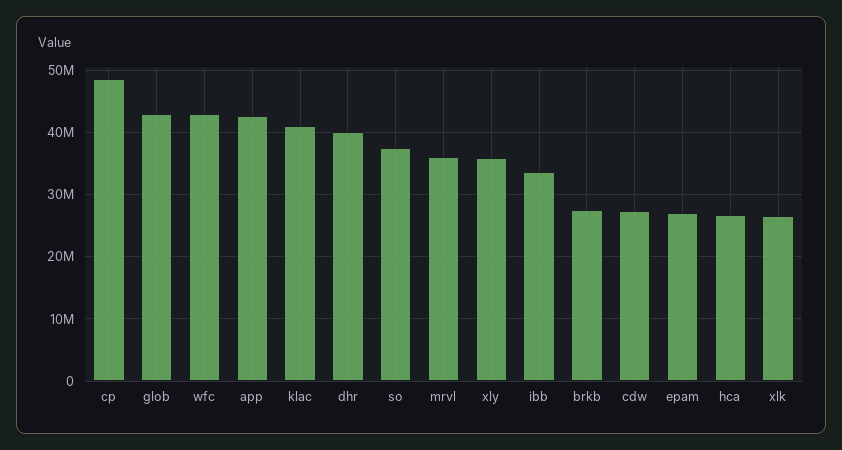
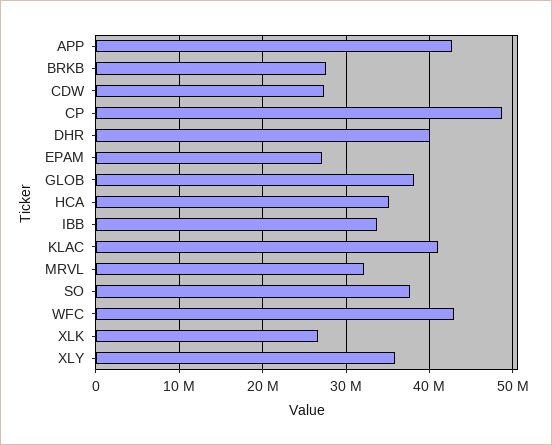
  {
    "cp": 49000000,
-   "glob": 43000000,
+   "glob": 38000000,
    "wfc": 43000000,
    "app": 43000000,
    "klac": 41000000,
    "dhr": 40000000,
    "so": 38000000,
-   "mrvl": 36000000,
+   "mrvl": 32000000,
    "xly": 36000000,
    "ibb": 34000000,
    "brkb": 28000000,
    "cdw": 27000000,
    "epam": 27000000,
-   "hca": 27000000,
+   "hca": 35000000,
    "xlk": 27000000
  }

